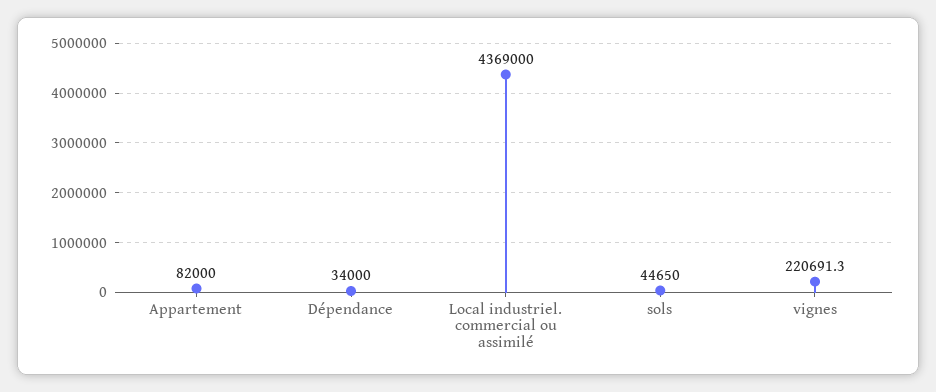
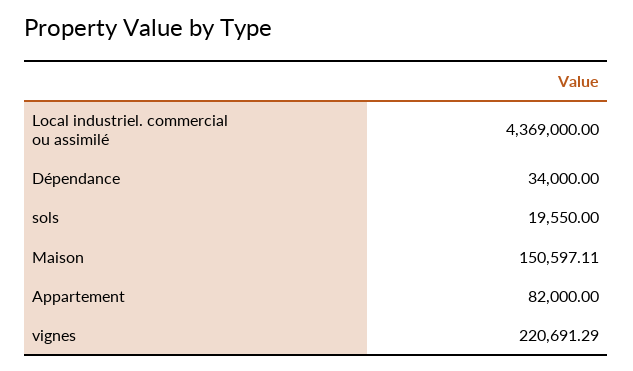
  {
    "Appartement": 82000,
    "Dépendance": 34000,
    "Local industriel. commercial ou assimilé": 4369000,
-   "sols": 44650,
+   "sols": 19550,
-   "vignes": 220691.29
+   "vignes": 220691.29,
+   "Maison": 150597.11
  }

